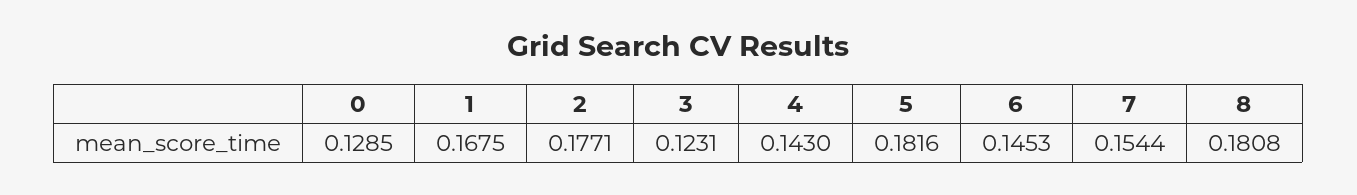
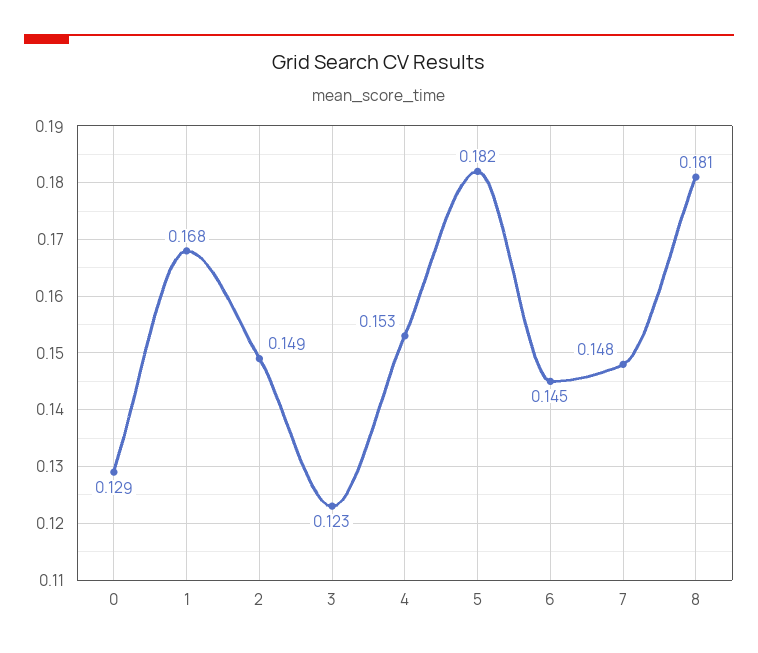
  {
    "0": 0.1285,
    "1": 0.1675,
-   "2": 0.1771,
+   "2": 0.149,
    "3": 0.1231,
-   "4": 0.143,
+   "4": 0.153,
    "5": 0.1816,
    "6": 0.1453,
-   "7": 0.1544,
+   "7": 0.148,
    "8": 0.1808
  }

